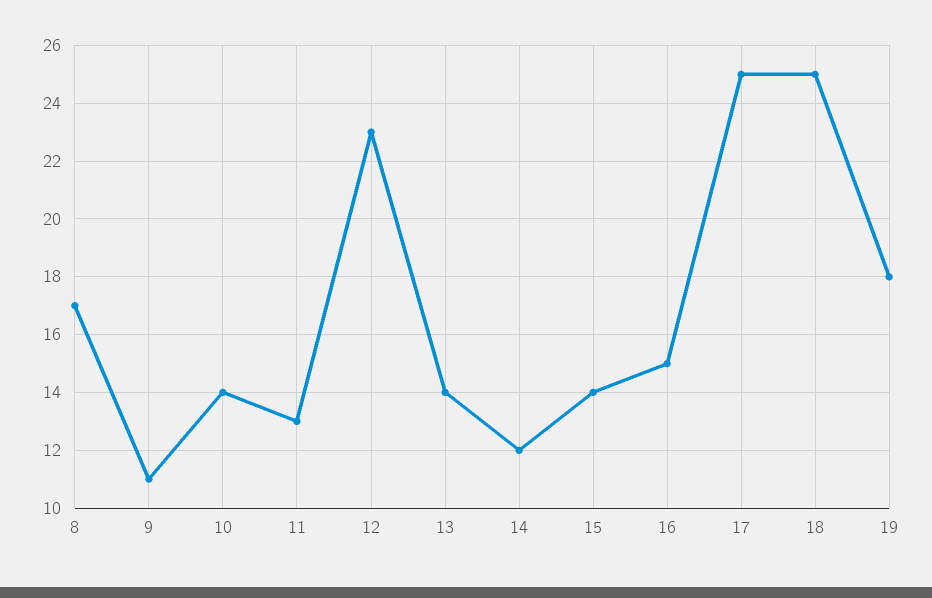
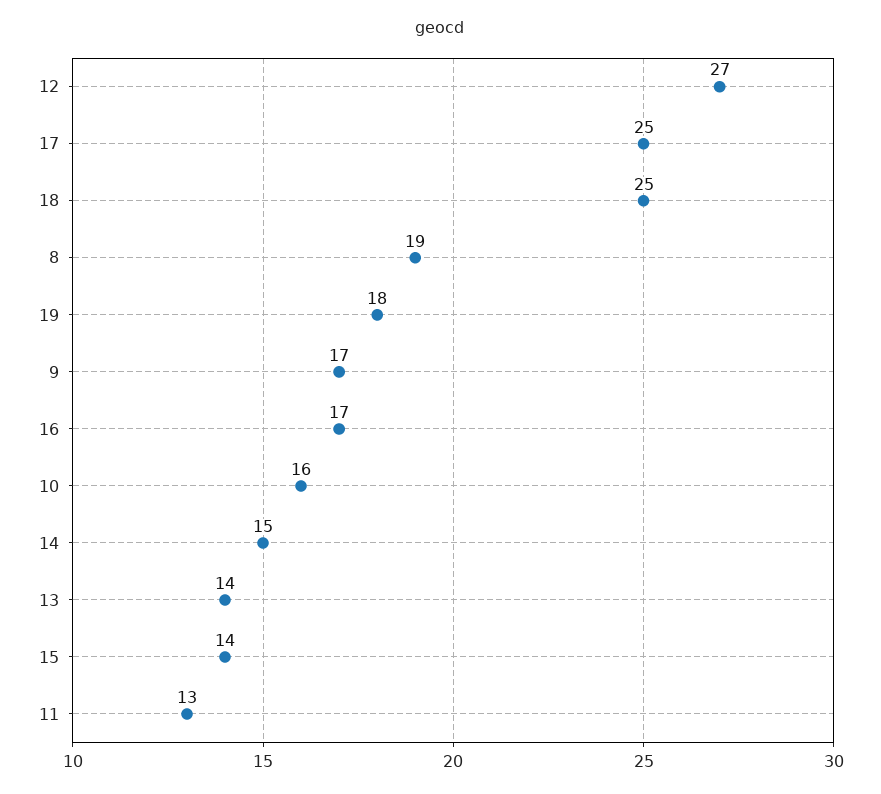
  {
-   "8": 17,
+   "8": 19,
-   "9": 11,
+   "9": 17,
-   "10": 14,
+   "10": 16,
    "11": 13,
-   "12": 23,
+   "12": 27,
    "13": 14,
-   "14": 12,
+   "14": 15,
    "15": 14,
-   "16": 15,
+   "16": 17,
    "17": 25,
    "18": 25,
    "19": 18
  }

